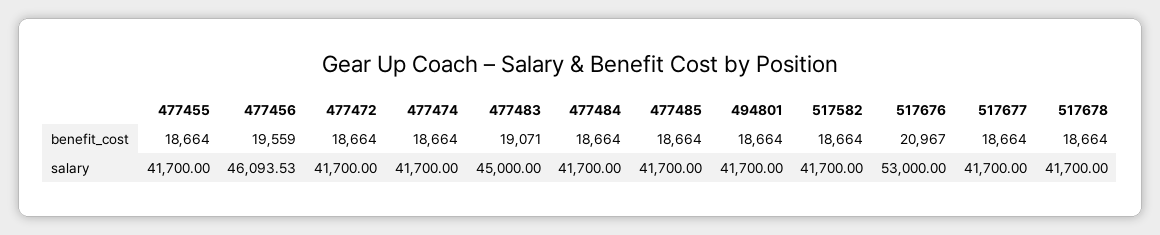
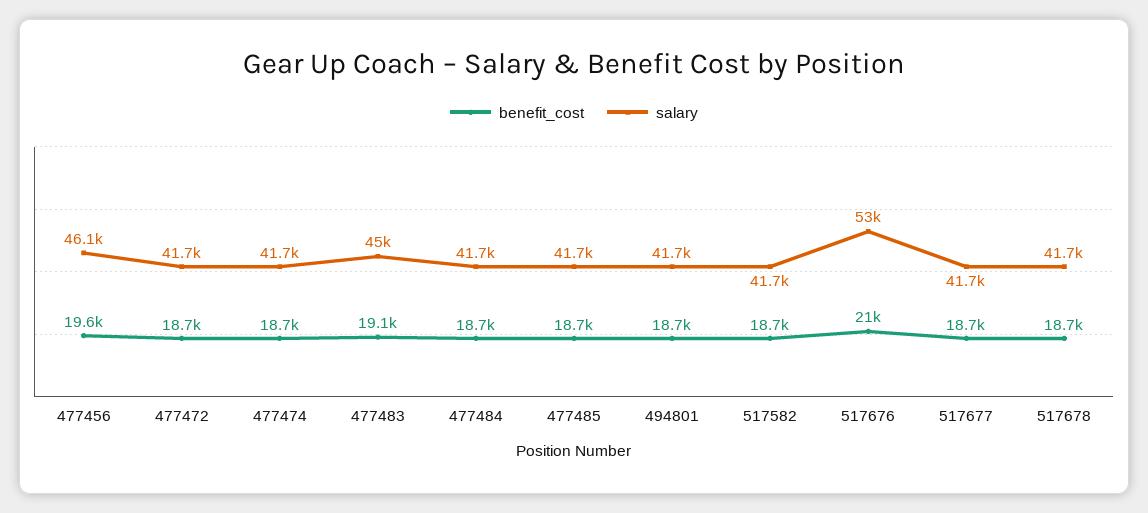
  {
    "benefit_cost": {
-     "477455": 18664,
      "477456": 19559,
      "477472": 18664,
      "477474": 18664,
      "477483": 19071,
      "477484": 18664,
      "477485": 18664,
      "494801": 18664,
      "517582": 18664,
      "517676": 20967,
      "517677": 18664,
      "517678": 18664
    },
    "salary": {
-     "477455": 41700,
      "477456": 46093.53,
      "477472": 41700,
      "477474": 41700,
      "477483": 45000,
      "477484": 41700,
      "477485": 41700,
      "494801": 41700,
      "517582": 41700,
      "517676": 53000,
      "517677": 41700,
      "517678": 41700
    }
  }

